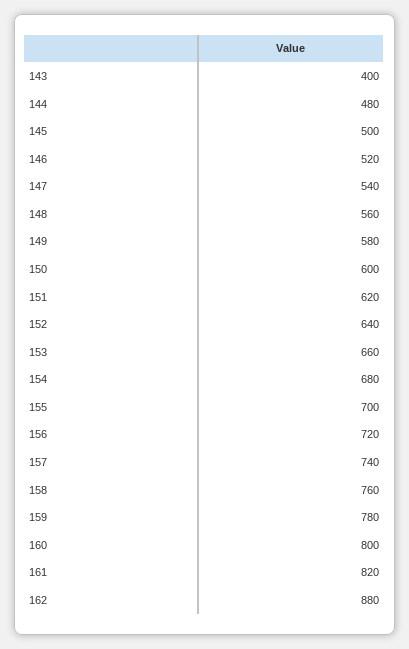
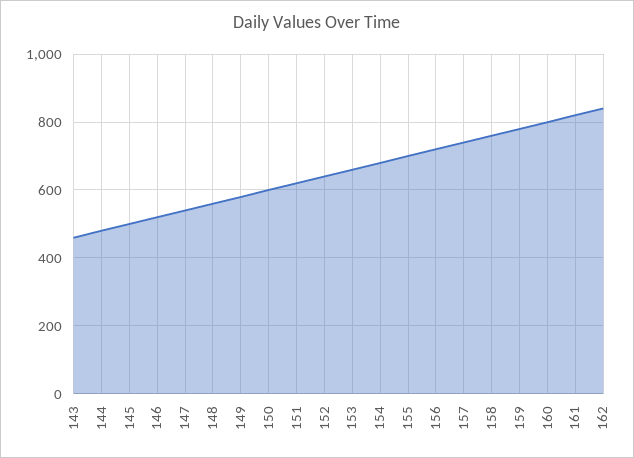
  {
-   "143": 400,
+   "143": 460,
    "144": 480,
    "145": 500,
    "146": 520,
    "147": 540,
    "148": 560,
    "149": 580,
    "150": 600,
    "151": 620,
    "152": 640,
    "153": 660,
    "154": 680,
    "155": 700,
    "156": 720,
    "157": 740,
    "158": 760,
    "159": 780,
    "160": 800,
    "161": 820,
-   "162": 880
+   "162": 840
  }

